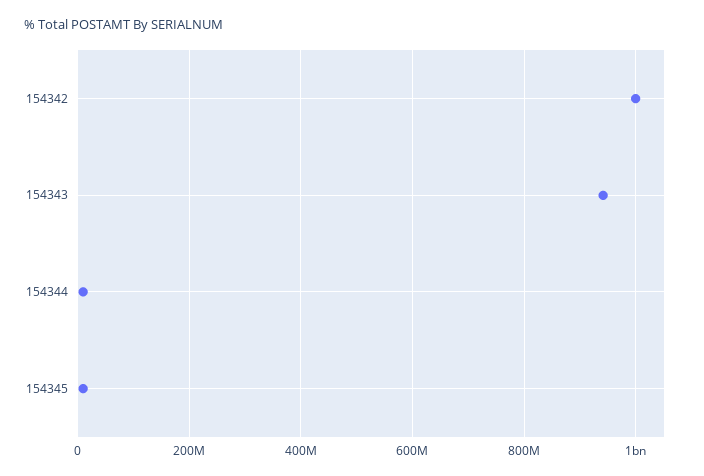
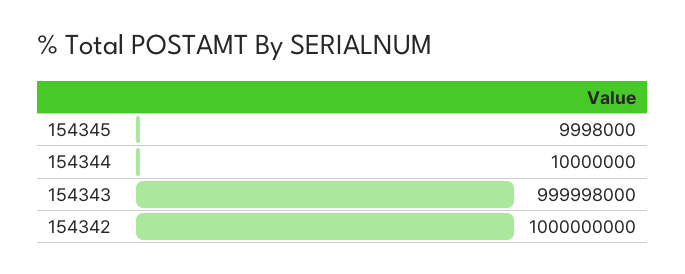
  {
    "154342": 1000000000,
-   "154343": 940000000,
+   "154343": 999998000,
    "154344": 10000000,
    "154345": 9998000
  }

